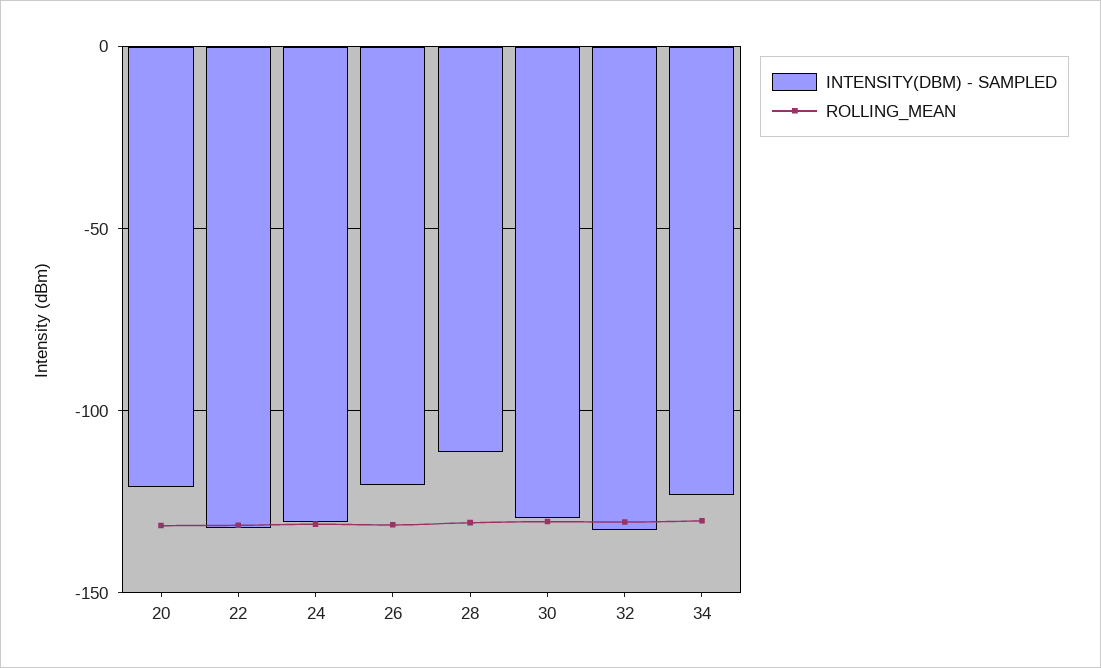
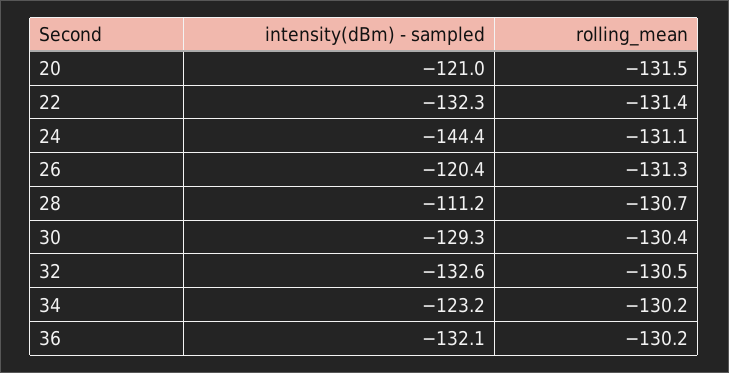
  {
    "INTENSITY(DBM) - SAMPLED": {
      "20": -121,
      "22": -132.3,
-     "24": -130,
+     "24": -144.4,
      "26": -120.4,
      "28": -111.2,
      "30": -129.3,
      "32": -132.6,
-     "34": -123.2
+     "34": -123.2,
+     "36": -132.1
    },
    "ROLLING_MEAN": {
      "20": -131.5,
      "22": -131.4,
      "24": -131.1,
      "26": -131.3,
      "28": -130.7,
      "30": -130.4,
      "32": -130.5,
-     "34": -130.2
+     "34": -130.2,
+     "36": -130.2
    }
  }

